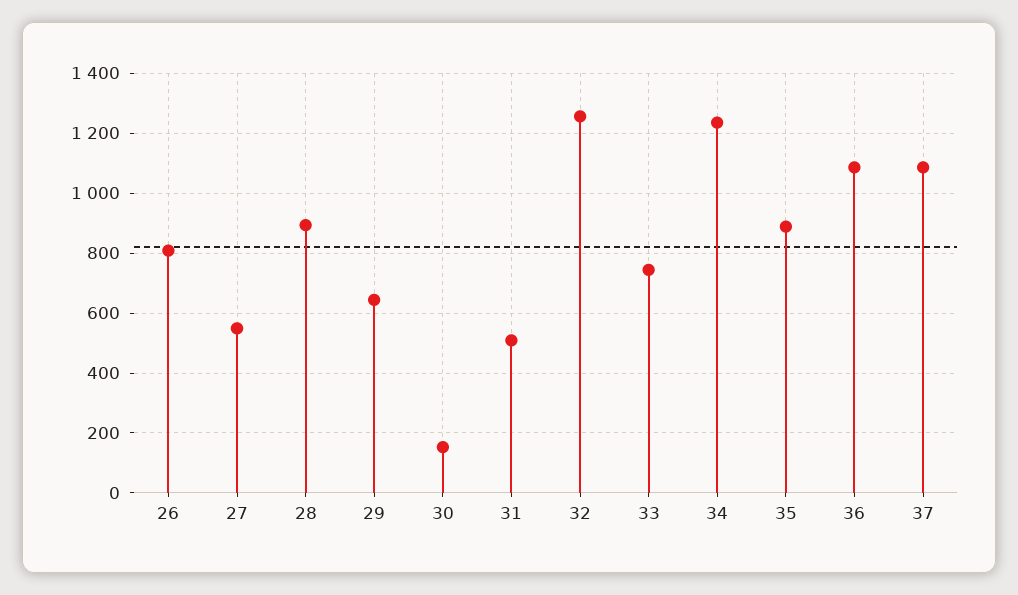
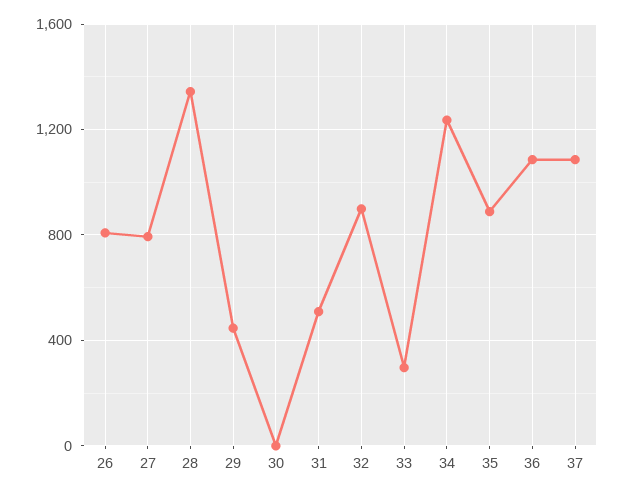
  {
    "26": 800,
-   "27": 550,
+   "27": 800,
-   "28": 900,
+   "28": 1350,
-   "29": 650,
+   "29": 450,
-   "30": 150,
+   "30": 0,
    "31": 500,
-   "32": 1250,
+   "32": 900,
-   "33": 750,
+   "33": 300,
    "34": 1225,
    "35": 900,
    "36": 1075,
    "37": 1075
  }

